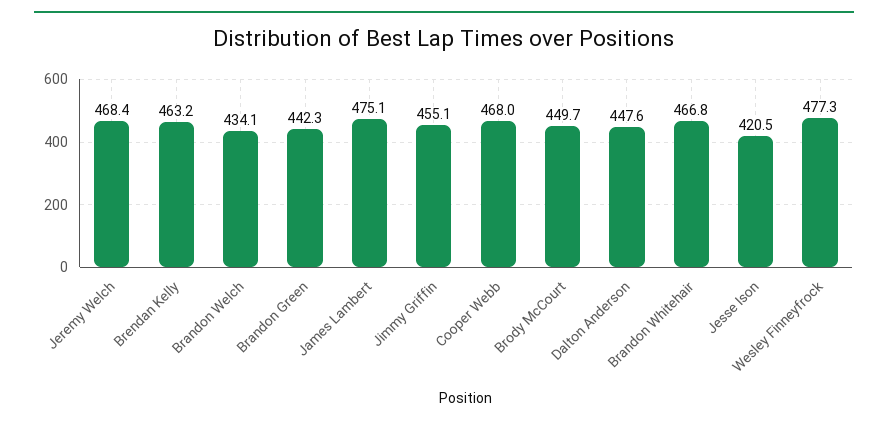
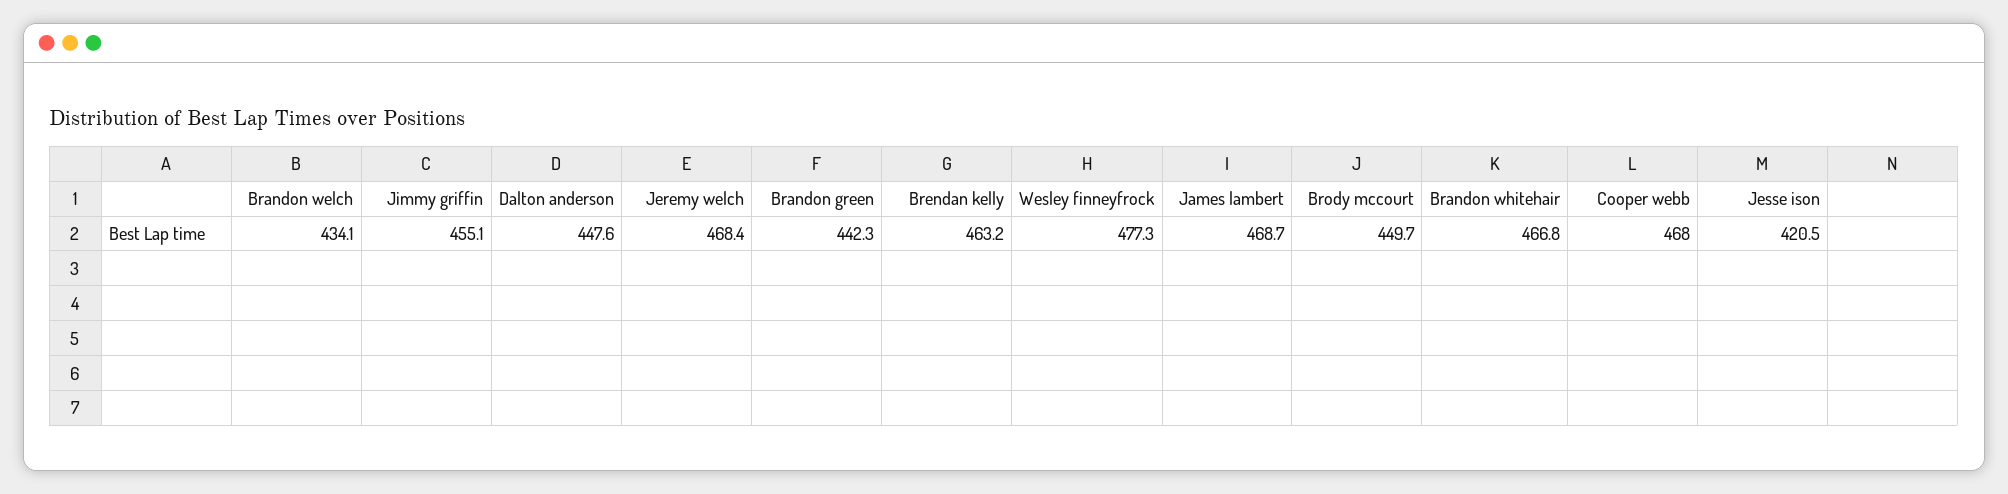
  {
    "Jeremy Welch": 468.4,
    "Brendan Kelly": 463.2,
    "Brandon Welch": 434.1,
    "Brandon Green": 442.3,
-   "James Lambert": 475.1,
+   "James Lambert": 468.7,
    "Jimmy Griffin": 455.1,
    "Cooper Webb": 468,
    "Brody McCourt": 449.7,
    "Dalton Anderson": 447.6,
    "Brandon Whitehair": 466.8,
    "Jesse Ison": 420.5,
    "Wesley Finneyfrock": 477.3
  }

